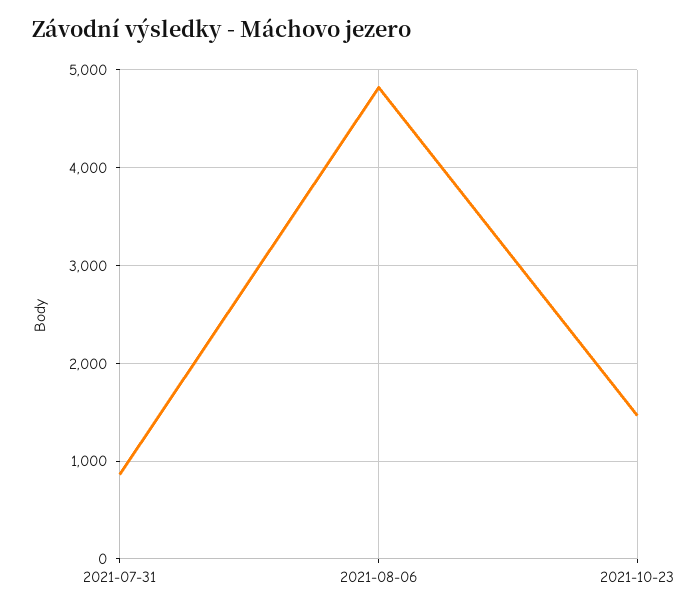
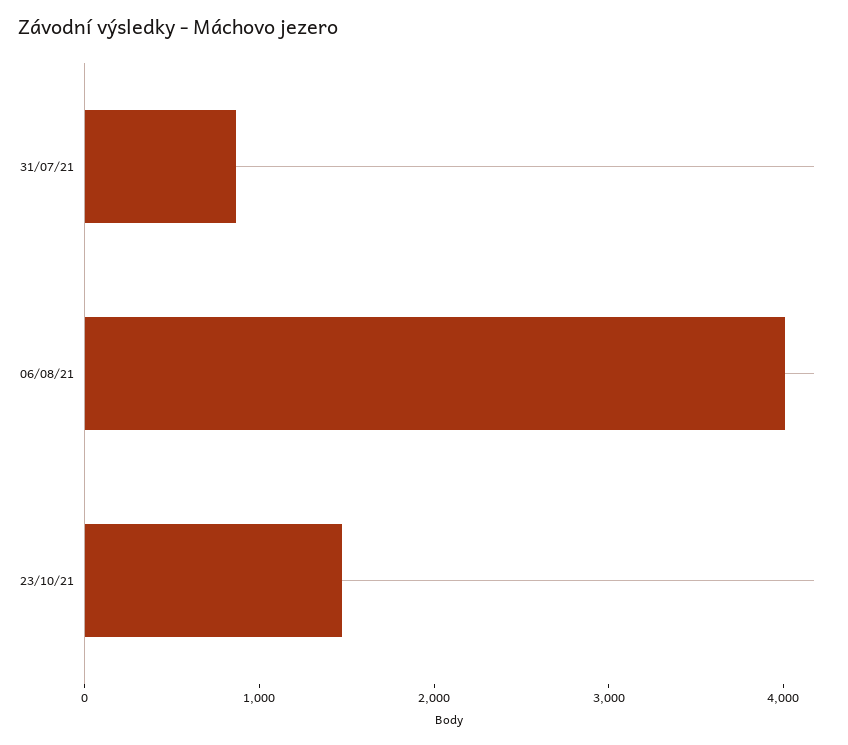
  {
    "2021-07-31": 900,
-   "2021-08-06": 4800,
+   "2021-08-06": 4000,
    "2021-10-23": 1500
  }

